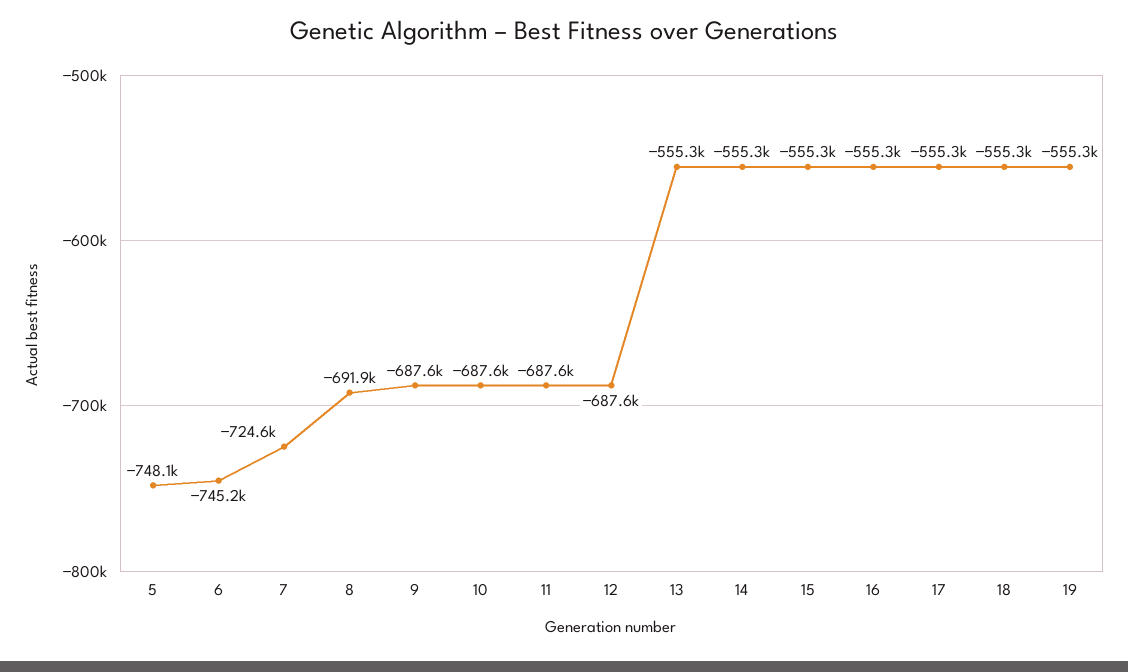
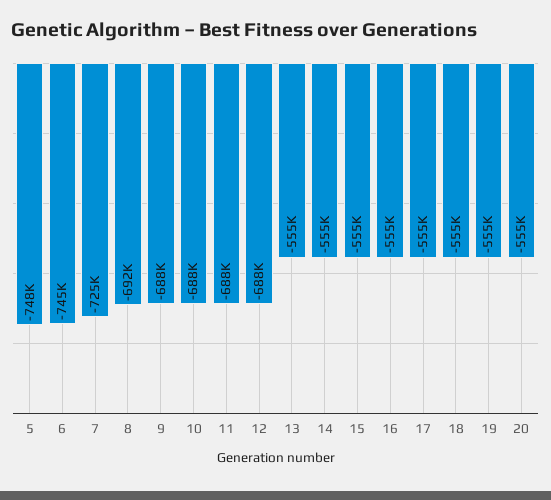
  {
    "5": -748100,
    "6": -745200,
    "7": -724600,
    "8": -691900,
    "9": -687600,
    "10": -687600,
    "11": -687600,
    "12": -687600,
    "13": -555300,
    "14": -555300,
    "15": -555300,
    "16": -555300,
    "17": -555300,
    "18": -555300,
-   "19": -555300
+   "19": -555300,
+   "20": -555000
  }

